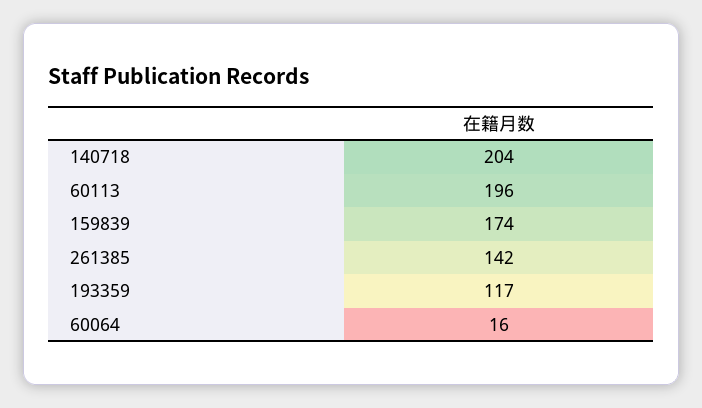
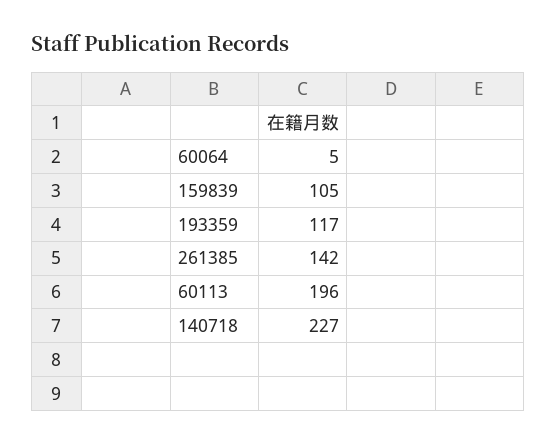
  {
-   "140718": 204,
+   "140718": 227,
    "60113": 196,
-   "159839": 174,
+   "159839": 105,
    "261385": 142,
    "193359": 117,
-   "60064": 16
+   "60064": 5
  }

